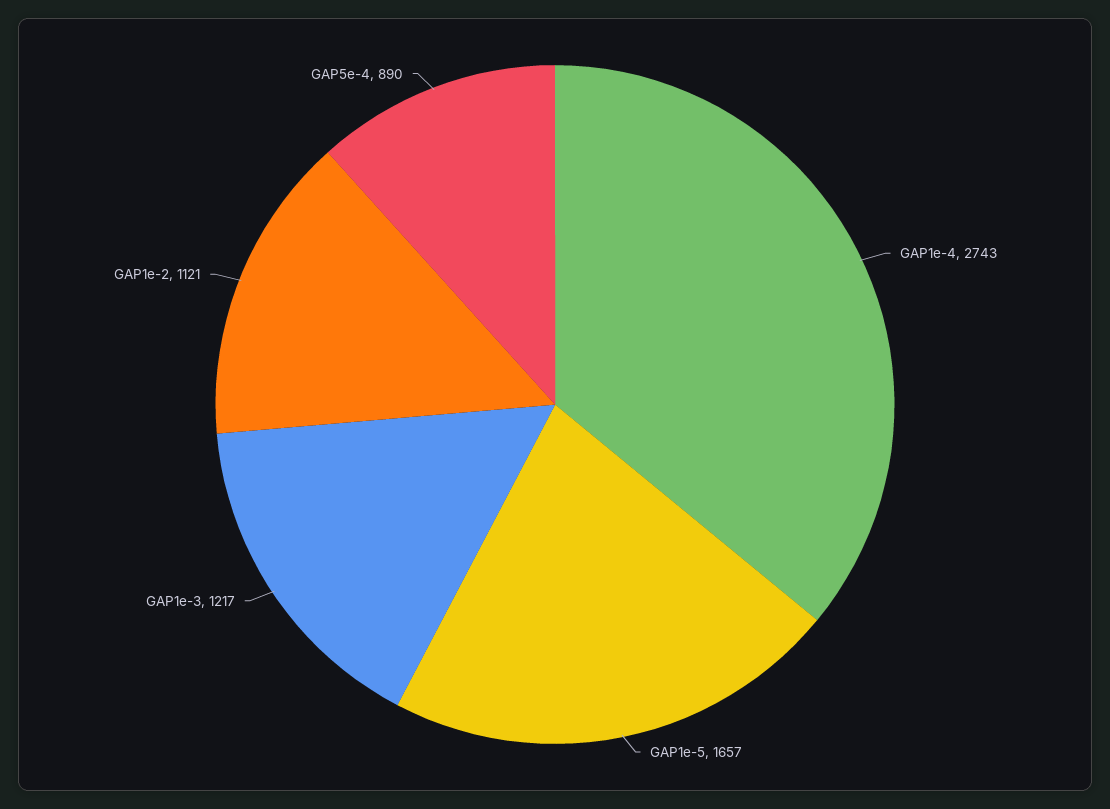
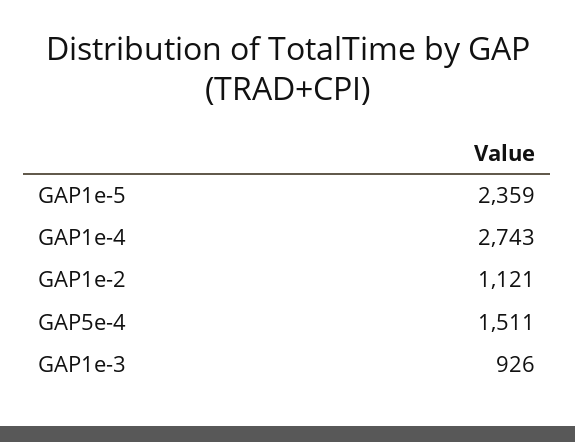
  {
    "GAP1e-4": 2743,
-   "GAP1e-5": 1657,
+   "GAP1e-5": 2359,
-   "GAP1e-3": 1217,
+   "GAP1e-3": 926,
    "GAP1e-2": 1121,
-   "GAP5e-4": 890
+   "GAP5e-4": 1511
  }

